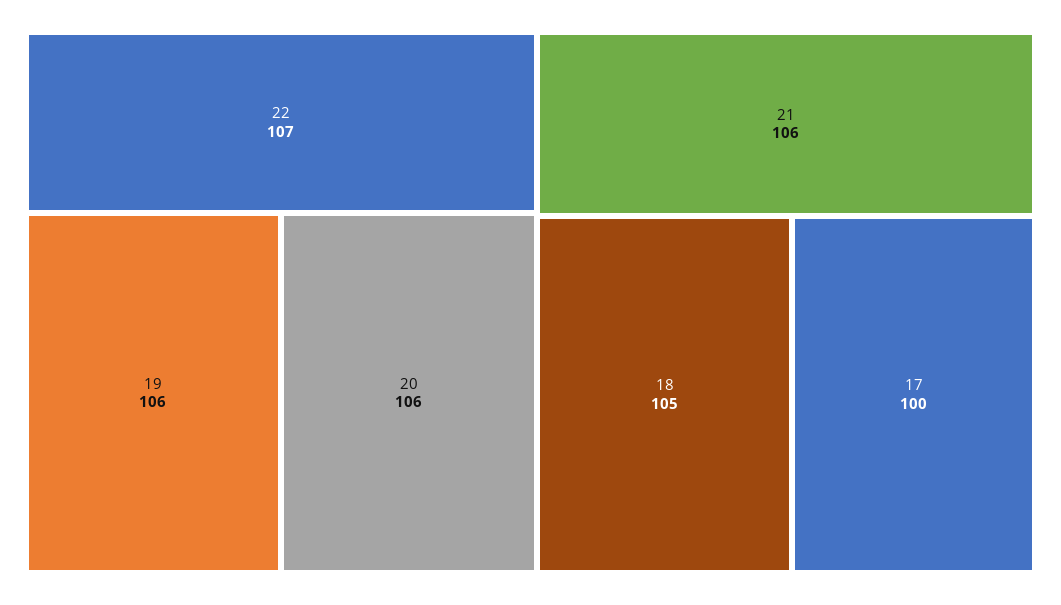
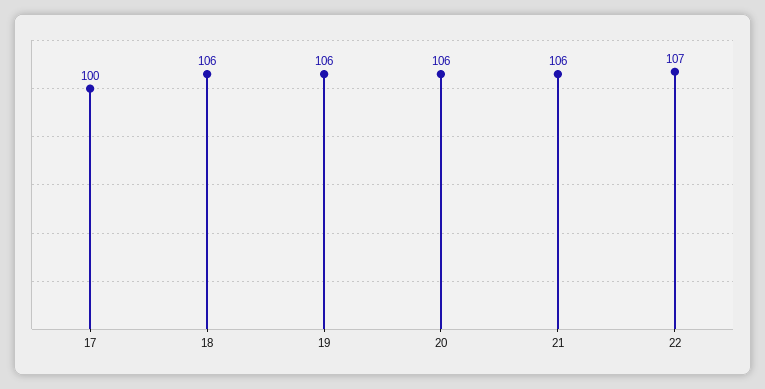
  {
    "22": 107,
    "19": 106,
    "20": 106,
    "21": 106,
-   "18": 105,
+   "18": 106,
    "17": 100
  }

